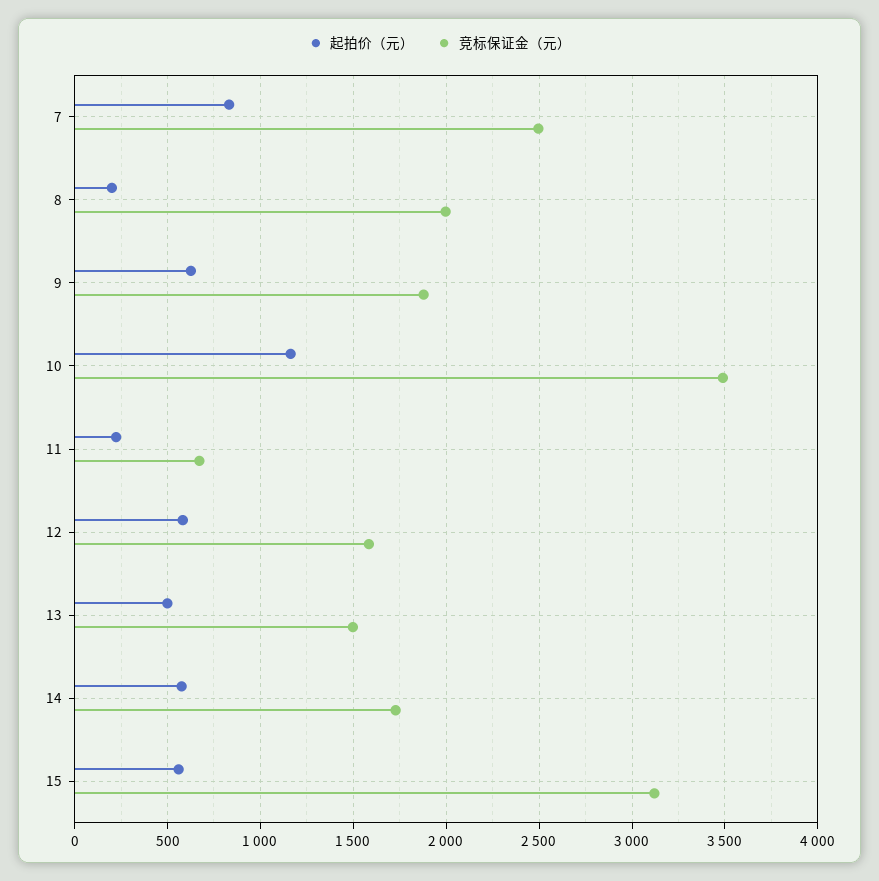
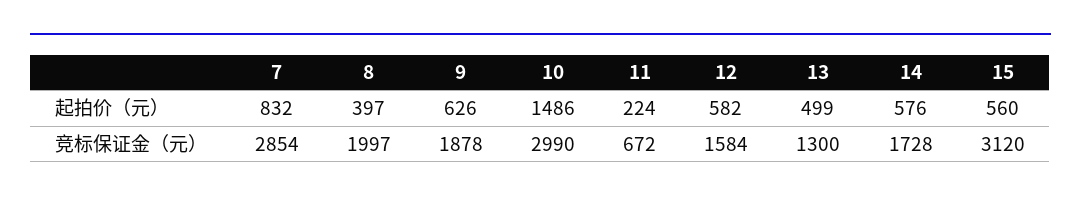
  {
    "起拍价（元）": {
      "7": 832,
-     "8": 200,
+     "8": 397,
      "9": 626,
-     "10": 1150,
+     "10": 1486,
      "11": 224,
      "12": 582,
      "13": 499,
      "14": 576,
      "15": 560
    },
    "竞标保证金（元）": {
-     "7": 2500,
+     "7": 2854,
      "8": 1997,
      "9": 1878,
-     "10": 3500,
+     "10": 2990,
      "11": 672,
      "12": 1584,
-     "13": 1500,
+     "13": 1300,
      "14": 1728,
      "15": 3120
    }
  }

